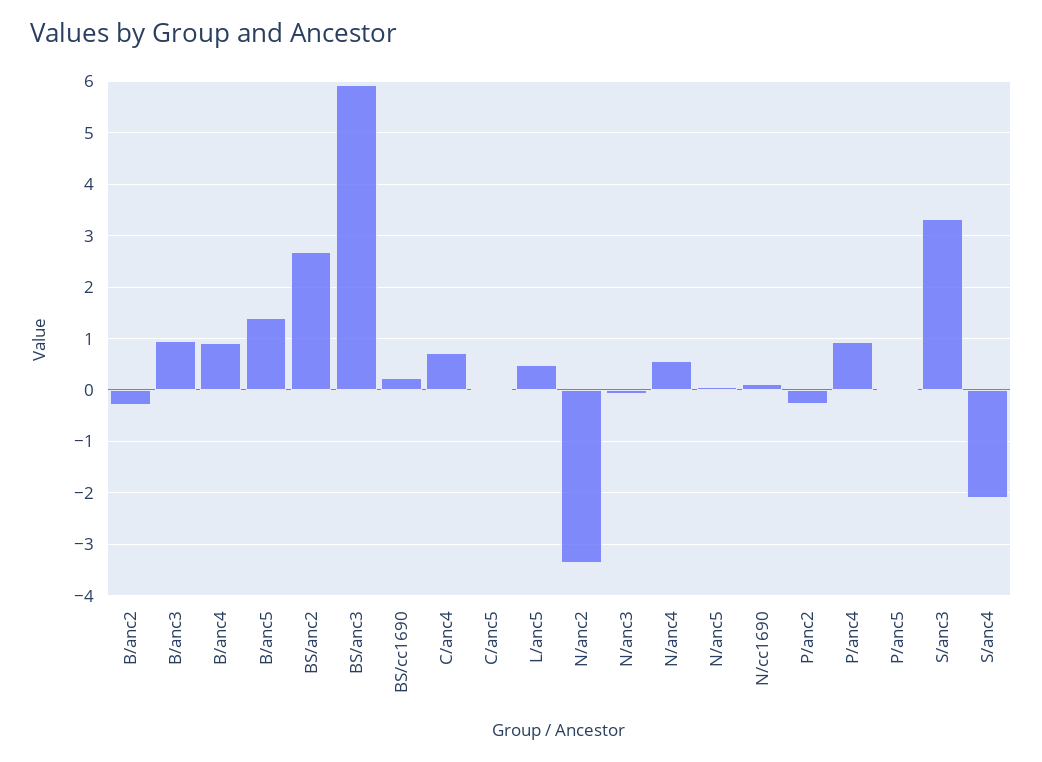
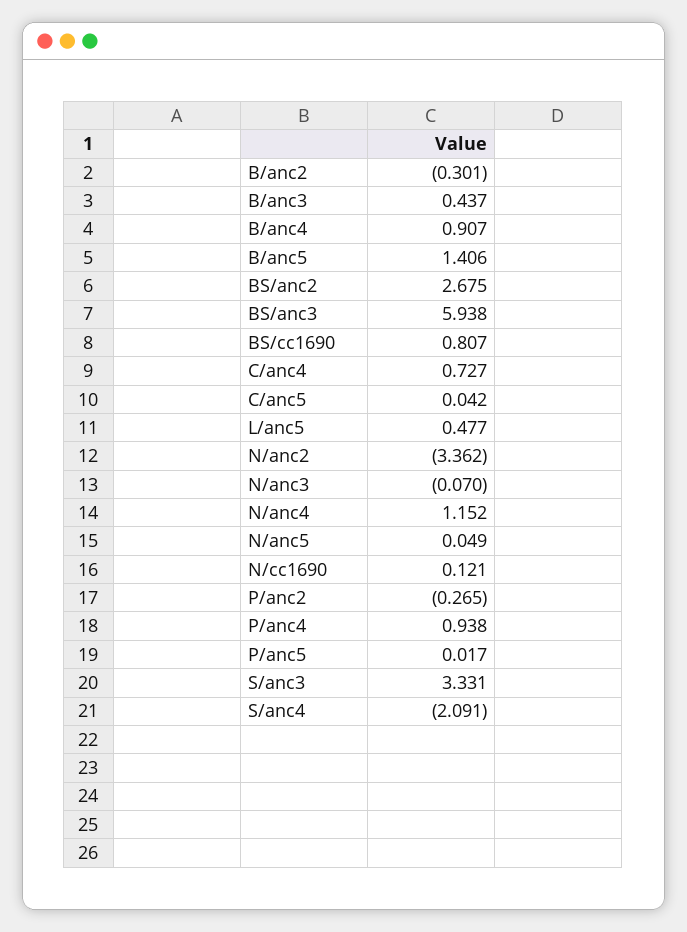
  {
    "B/anc2": -0.301,
-   "B/anc3": 1,
+   "B/anc3": 0.437,
    "B/anc4": 0.907,
    "B/anc5": 1.406,
    "BS/anc2": 2.675,
    "BS/anc3": 5.938,
-   "BS/cc1690": 0.2,
+   "BS/cc1690": 0.807,
    "C/anc4": 0.727,
    "C/anc5": 0.042,
    "L/anc5": 0.477,
    "N/anc2": -3.362,
    "N/anc3": -0.07,
-   "N/anc4": 0.6,
+   "N/anc4": 1.152,
    "N/anc5": 0.049,
    "N/cc1690": 0.121,
    "P/anc2": -0.265,
    "P/anc4": 0.938,
    "P/anc5": 0.017,
    "S/anc3": 3.331,
    "S/anc4": -2.091
  }

